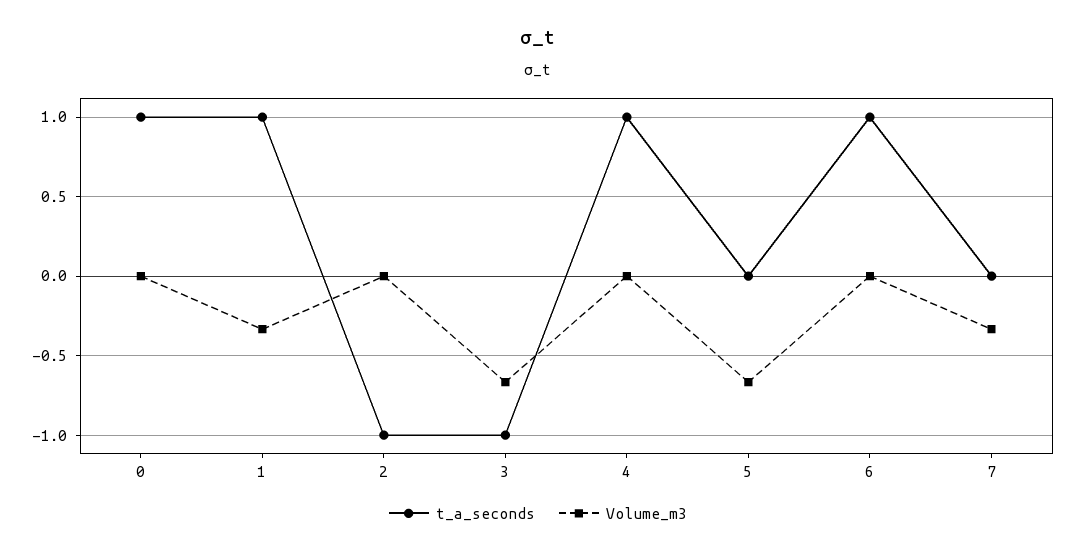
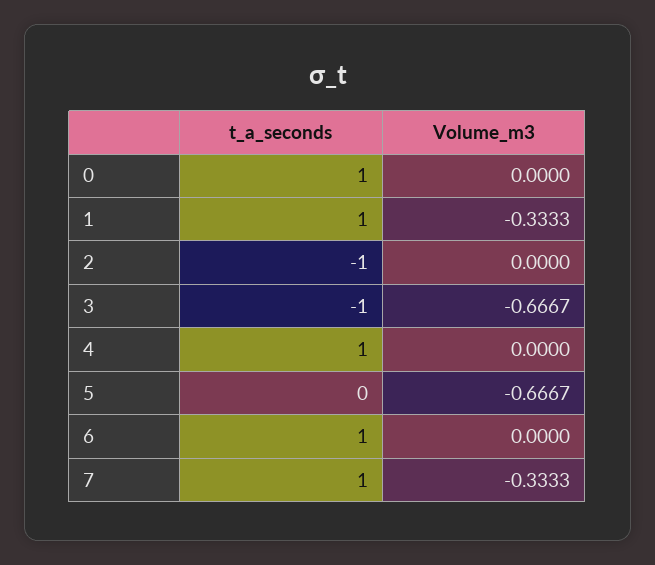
  {
    "t_a_seconds": {
      "0": 1,
      "1": 1,
      "2": -1,
      "3": -1,
      "4": 1,
      "5": 0,
      "6": 1,
-     "7": 0
+     "7": 1
    },
    "Volume_m3": {
      "0": 0,
      "1": -0.3333,
      "2": 0,
      "3": -0.6667,
      "4": 0,
      "5": -0.6667,
      "6": 0,
      "7": -0.3333
    }
  }

